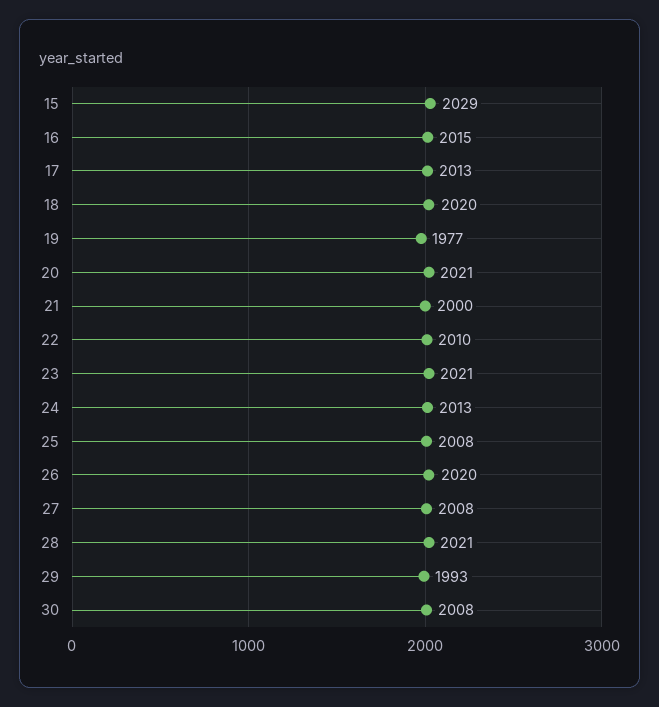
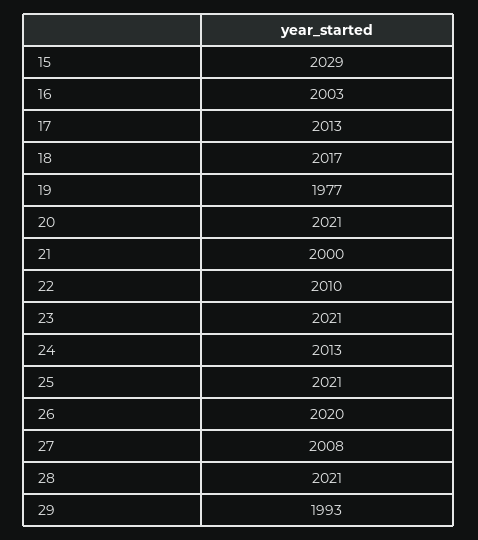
  {
    "15": 2029,
-   "16": 2015,
+   "16": 2003,
    "17": 2013,
-   "18": 2020,
+   "18": 2017,
    "19": 1977,
    "20": 2021,
    "21": 2000,
    "22": 2010,
    "23": 2021,
    "24": 2013,
-   "25": 2008,
+   "25": 2021,
    "26": 2020,
    "27": 2008,
    "28": 2021,
-   "29": 1993,
+   "29": 1993
-   "30": 2008
  }

